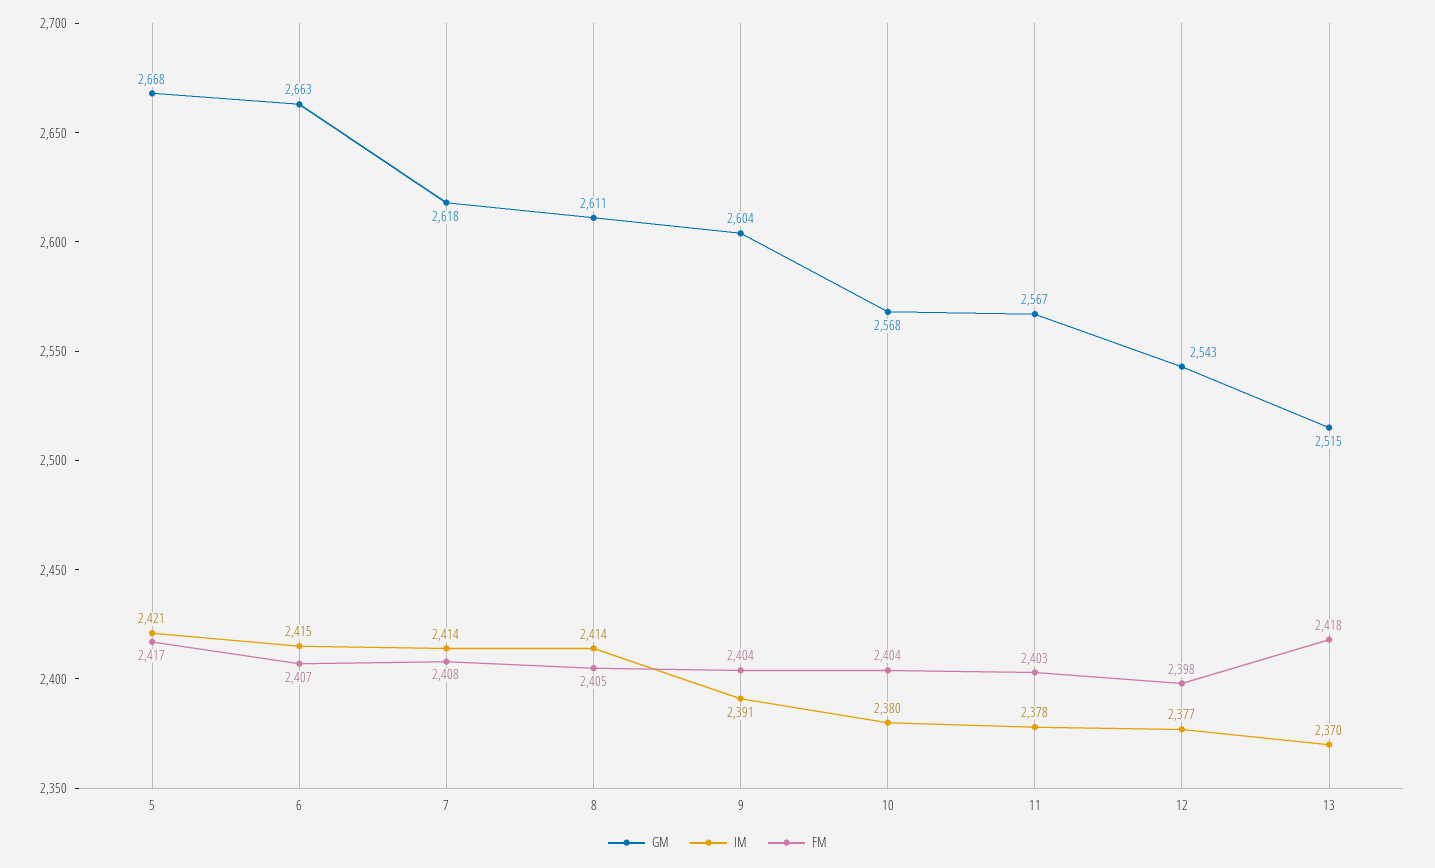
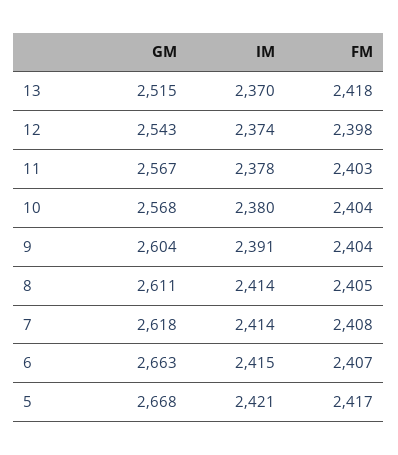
  {
    "GM": {
      "5": 2668,
      "6": 2663,
      "7": 2618,
      "8": 2611,
      "9": 2604,
      "10": 2568,
      "11": 2567,
      "12": 2543,
      "13": 2515
    },
    "IM": {
      "5": 2421,
      "6": 2415,
      "7": 2414,
      "8": 2414,
      "9": 2391,
      "10": 2380,
      "11": 2378,
-     "12": 2377,
+     "12": 2374,
      "13": 2370
    },
    "FM": {
      "5": 2417,
      "6": 2407,
      "7": 2408,
      "8": 2405,
      "9": 2404,
      "10": 2404,
      "11": 2403,
      "12": 2398,
      "13": 2418
    }
  }

